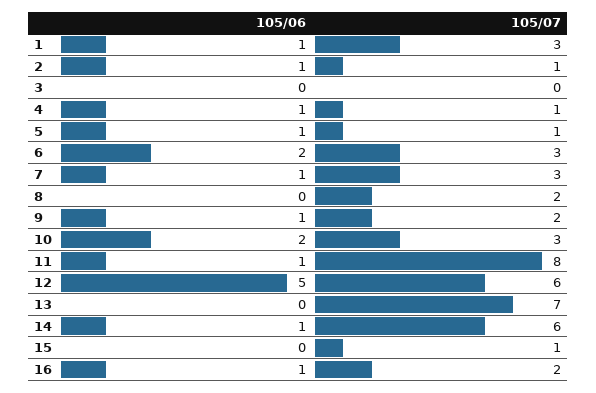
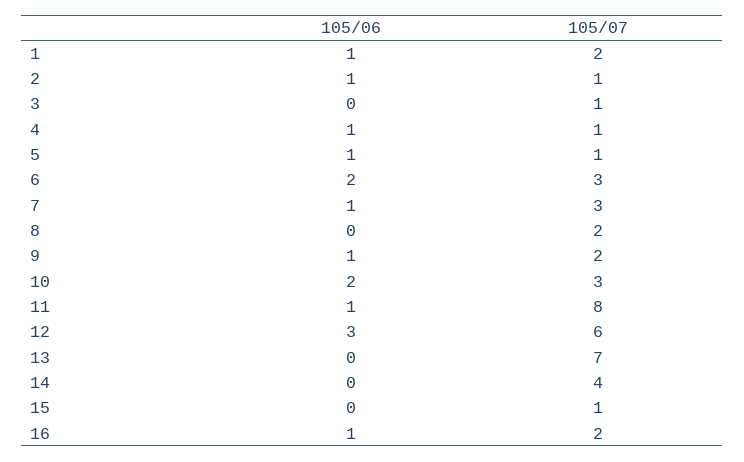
  {
    "105/06": {
      "1": 1,
      "2": 1,
      "3": 0,
      "4": 1,
      "5": 1,
      "6": 2,
      "7": 1,
      "8": 0,
      "9": 1,
      "10": 2,
      "11": 1,
-     "12": 5,
+     "12": 3,
      "13": 0,
-     "14": 1,
+     "14": 0,
      "15": 0,
      "16": 1
    },
    "105/07": {
-     "1": 3,
+     "1": 2,
      "2": 1,
-     "3": 0,
+     "3": 1,
      "4": 1,
      "5": 1,
      "6": 3,
      "7": 3,
      "8": 2,
      "9": 2,
      "10": 3,
      "11": 8,
      "12": 6,
      "13": 7,
-     "14": 6,
+     "14": 4,
      "15": 1,
      "16": 2
    }
  }

